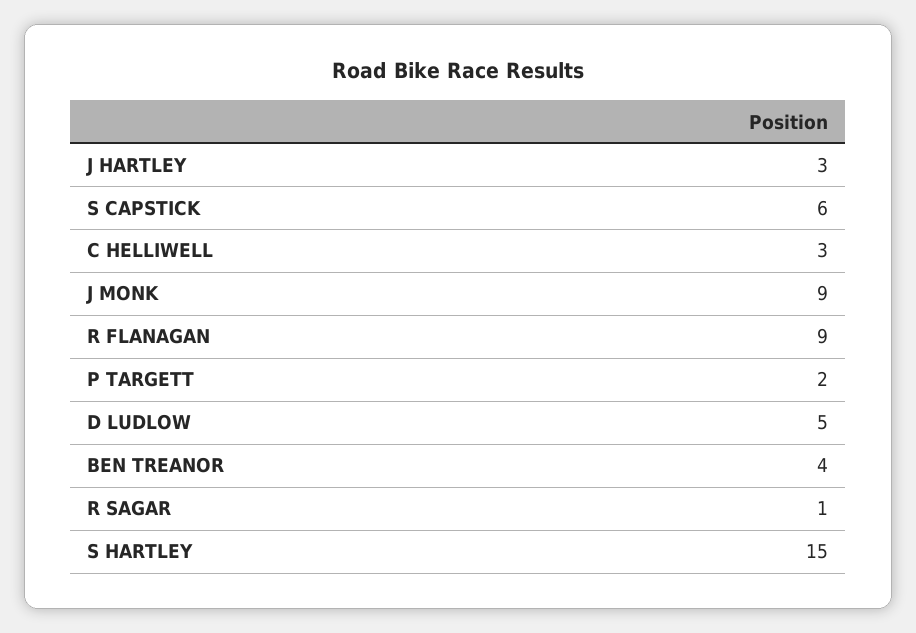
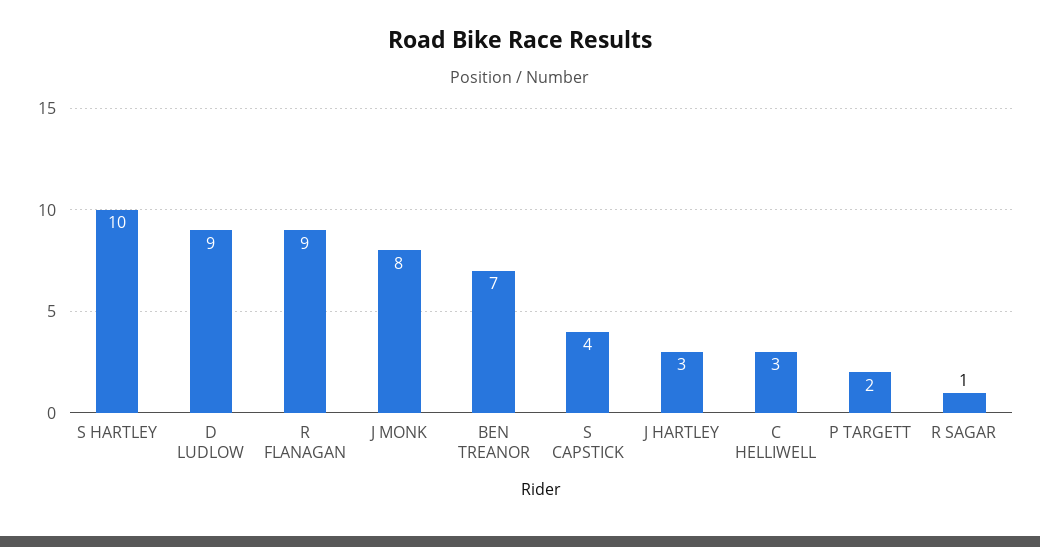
  {
    "J HARTLEY": 3,
-   "S CAPSTICK": 6,
+   "S CAPSTICK": 4,
    "C HELLIWELL": 3,
-   "J MONK": 9,
+   "J MONK": 8,
    "R FLANAGAN": 9,
    "P TARGETT": 2,
-   "D LUDLOW": 5,
+   "D LUDLOW": 9,
-   "BEN TREANOR": 4,
+   "BEN TREANOR": 7,
    "R SAGAR": 1,
-   "S HARTLEY": 15
+   "S HARTLEY": 10
  }

